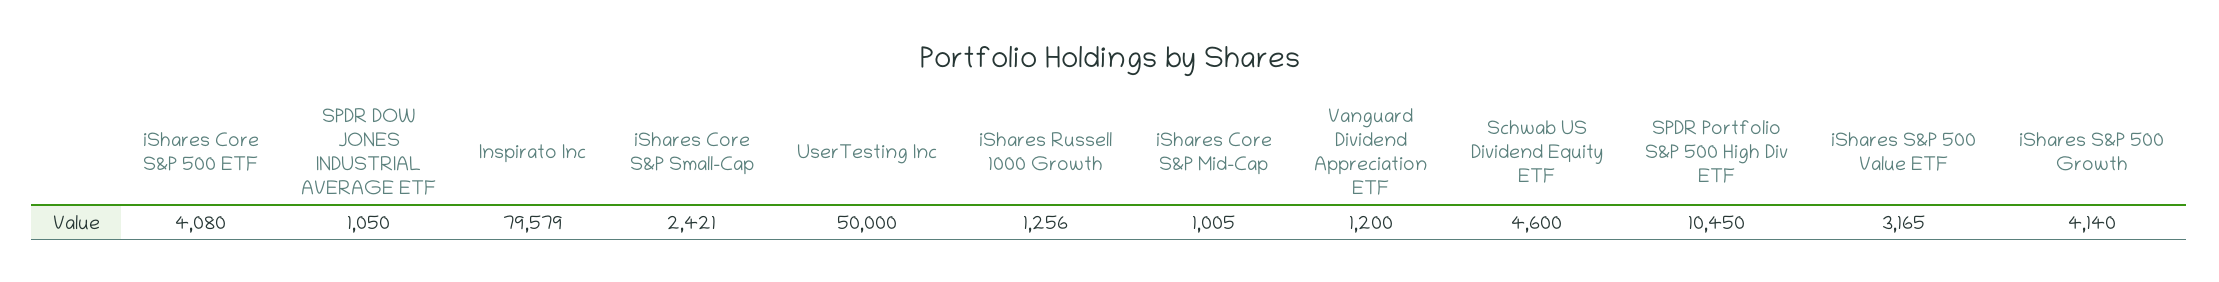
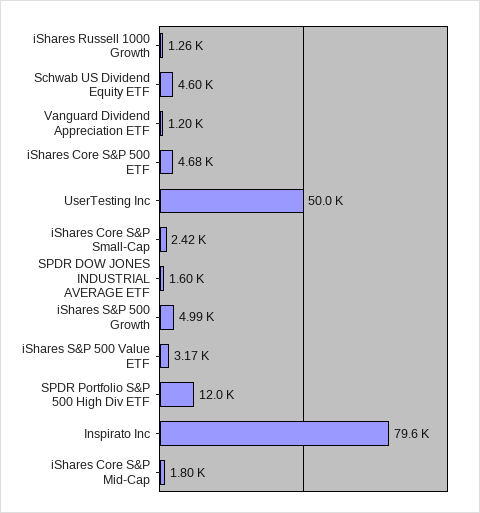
  {
-   "iShares Core S&P 500 ETF": 4080,
+   "iShares Core S&P 500 ETF": 4680,
-   "SPDR DOW JONES INDUSTRIAL AVERAGE ETF": 1050,
+   "SPDR DOW JONES INDUSTRIAL AVERAGE ETF": 1600,
    "Inspirato Inc": 79579,
    "iShares Core S&P Small-Cap": 2421,
    "UserTesting Inc": 50000,
    "iShares Russell 1000 Growth": 1256,
-   "iShares Core S&P Mid-Cap": 1005,
+   "iShares Core S&P Mid-Cap": 1800,
    "Vanguard Dividend Appreciation ETF": 1200,
    "Schwab US Dividend Equity ETF": 4600,
-   "SPDR Portfolio S&P 500 High Div ETF": 10450,
+   "SPDR Portfolio S&P 500 High Div ETF": 12000,
    "iShares S&P 500 Value ETF": 3165,
-   "iShares S&P 500 Growth": 4140
+   "iShares S&P 500 Growth": 4990
  }

